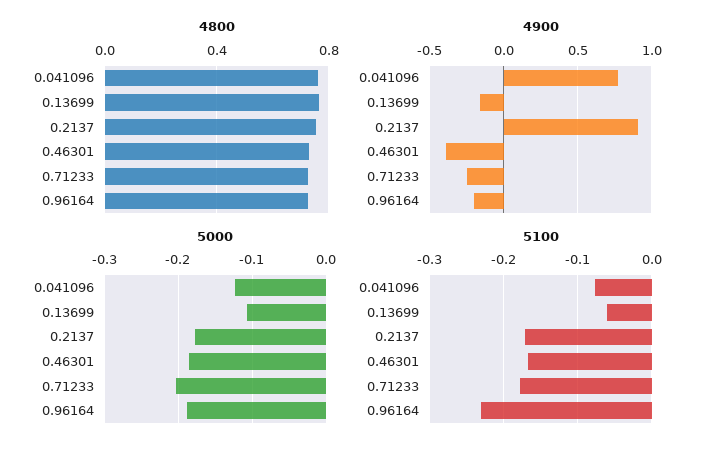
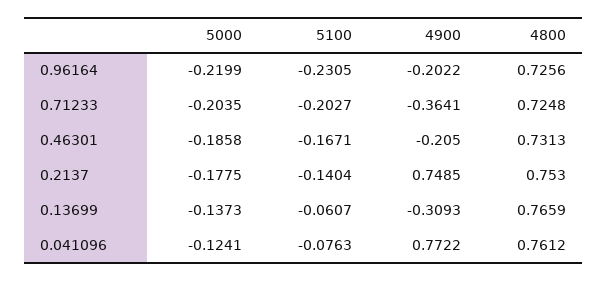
  {
    "4800": {
      "0.041096": 0.7612,
      "0.13699": 0.7659,
      "0.2137": 0.753,
      "0.46301": 0.7313,
      "0.71233": 0.7248,
      "0.96164": 0.7256
    },
    "4900": {
      "0.041096": 0.7722,
-     "0.13699": -0.15,
+     "0.13699": -0.3093,
-     "0.2137": 0.9,
+     "0.2137": 0.7485,
-     "0.46301": -0.4,
+     "0.46301": -0.205,
-     "0.71233": -0.25,
+     "0.71233": -0.3641,
      "0.96164": -0.2022
    },
    "5000": {
      "0.041096": -0.1241,
-     "0.13699": -0.11,
+     "0.13699": -0.1373,
      "0.2137": -0.1775,
      "0.46301": -0.1858,
      "0.71233": -0.2035,
-     "0.96164": -0.19
+     "0.96164": -0.2199
    },
    "5100": {
      "0.041096": -0.0763,
      "0.13699": -0.0607,
-     "0.2137": -0.17,
+     "0.2137": -0.1404,
      "0.46301": -0.1671,
-     "0.71233": -0.18,
+     "0.71233": -0.2027,
      "0.96164": -0.2305
    }
  }

